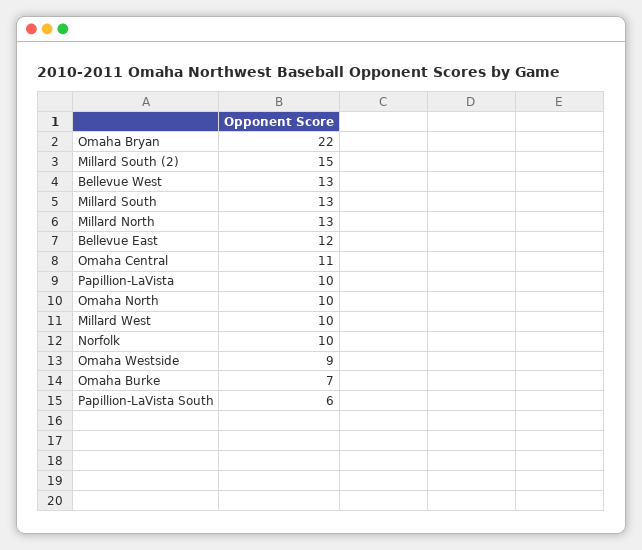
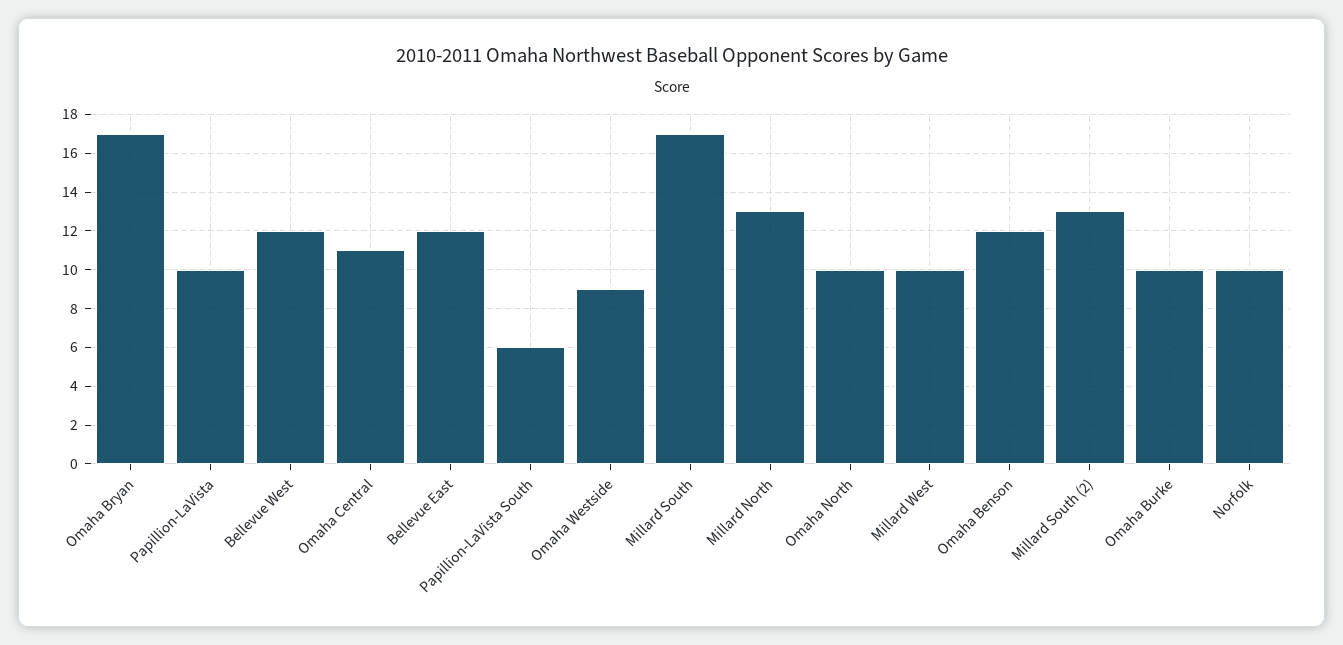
  {
-   "Omaha Bryan": 22,
+   "Omaha Bryan": 17,
-   "Millard South (2)": 15,
+   "Millard South (2)": 13,
-   "Bellevue West": 13,
+   "Bellevue West": 12,
-   "Millard South": 13,
+   "Millard South": 17,
    "Millard North": 13,
    "Bellevue East": 12,
    "Omaha Central": 11,
    "Papillion-LaVista": 10,
    "Omaha North": 10,
    "Millard West": 10,
    "Norfolk": 10,
    "Omaha Westside": 9,
-   "Omaha Burke": 7,
+   "Omaha Burke": 10,
-   "Papillion-LaVista South": 6
+   "Papillion-LaVista South": 6,
+   "Omaha Benson": 12
  }

